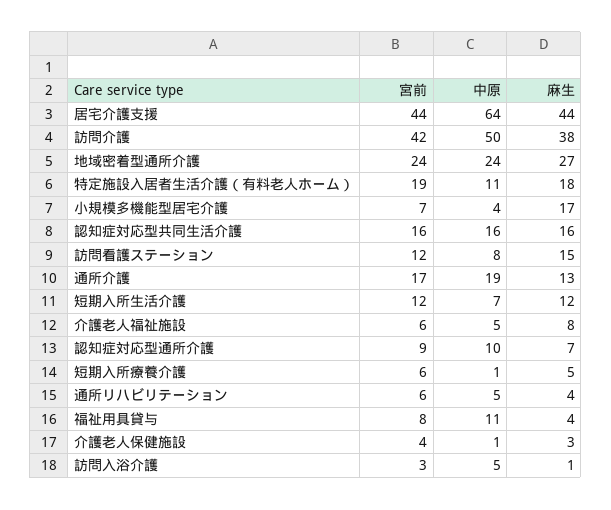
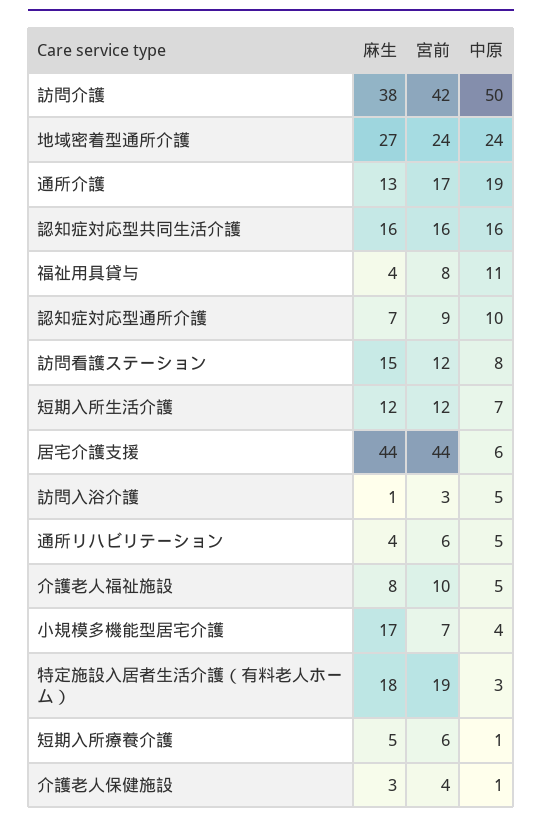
  {
    "宮前": {
      "居宅介護支援": 44,
      "訪問介護": 42,
      "地域密着型通所介護": 24,
      "特定施設入居者生活介護（有料老人ホーム）": 19,
      "小規模多機能型居宅介護": 7,
      "認知症対応型共同生活介護": 16,
      "訪問看護ステーション": 12,
      "通所介護": 17,
      "短期入所生活介護": 12,
-     "介護老人福祉施設": 6,
+     "介護老人福祉施設": 10,
      "認知症対応型通所介護": 9,
      "短期入所療養介護": 6,
      "通所リハビリテーション": 6,
      "福祉用具貸与": 8,
      "介護老人保健施設": 4,
      "訪問入浴介護": 3
    },
    "中原": {
-     "居宅介護支援": 64,
+     "居宅介護支援": 6,
      "訪問介護": 50,
      "地域密着型通所介護": 24,
-     "特定施設入居者生活介護（有料老人ホーム）": 11,
+     "特定施設入居者生活介護（有料老人ホーム）": 3,
      "小規模多機能型居宅介護": 4,
      "認知症対応型共同生活介護": 16,
      "訪問看護ステーション": 8,
      "通所介護": 19,
      "短期入所生活介護": 7,
      "介護老人福祉施設": 5,
      "認知症対応型通所介護": 10,
      "短期入所療養介護": 1,
      "通所リハビリテーション": 5,
      "福祉用具貸与": 11,
      "介護老人保健施設": 1,
      "訪問入浴介護": 5
    },
    "麻生": {
      "居宅介護支援": 44,
      "訪問介護": 38,
      "地域密着型通所介護": 27,
      "特定施設入居者生活介護（有料老人ホーム）": 18,
      "小規模多機能型居宅介護": 17,
      "認知症対応型共同生活介護": 16,
      "訪問看護ステーション": 15,
      "通所介護": 13,
      "短期入所生活介護": 12,
      "介護老人福祉施設": 8,
      "認知症対応型通所介護": 7,
      "短期入所療養介護": 5,
      "通所リハビリテーション": 4,
      "福祉用具貸与": 4,
      "介護老人保健施設": 3,
      "訪問入浴介護": 1
    }
  }

